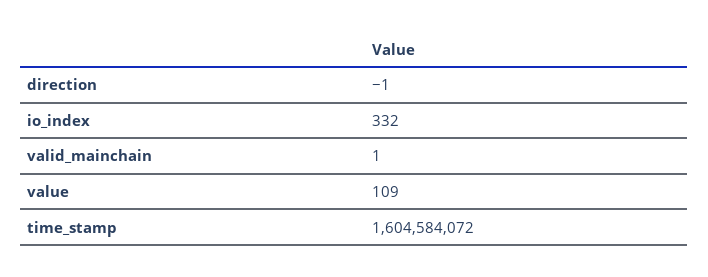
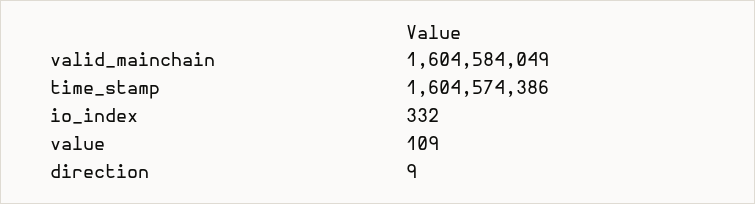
  {
-   "direction": -1,
+   "direction": 9,
    "io_index": 332,
-   "valid_mainchain": 1,
+   "valid_mainchain": 1604584049,
    "value": 109,
-   "time_stamp": 1604584072
+   "time_stamp": 1604574386
  }

